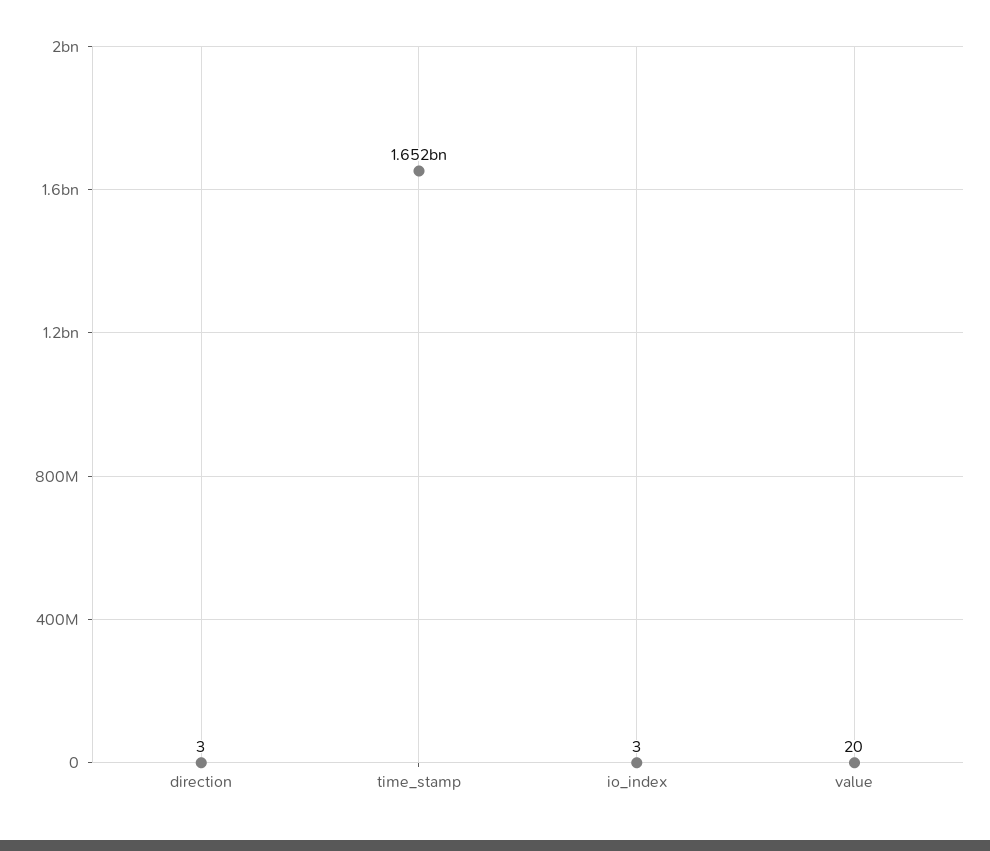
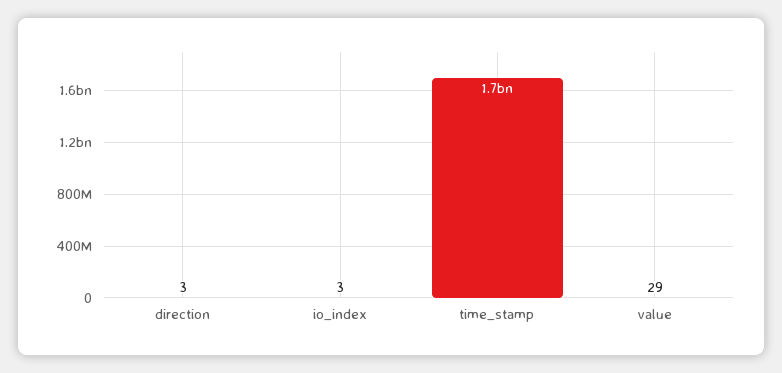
  {
    "direction": 3,
    "time_stamp": 1652000000,
    "io_index": 3,
-   "value": 20
+   "value": 29
  }

